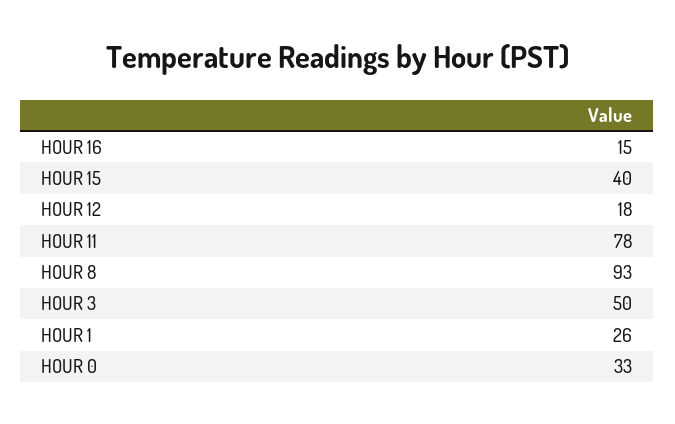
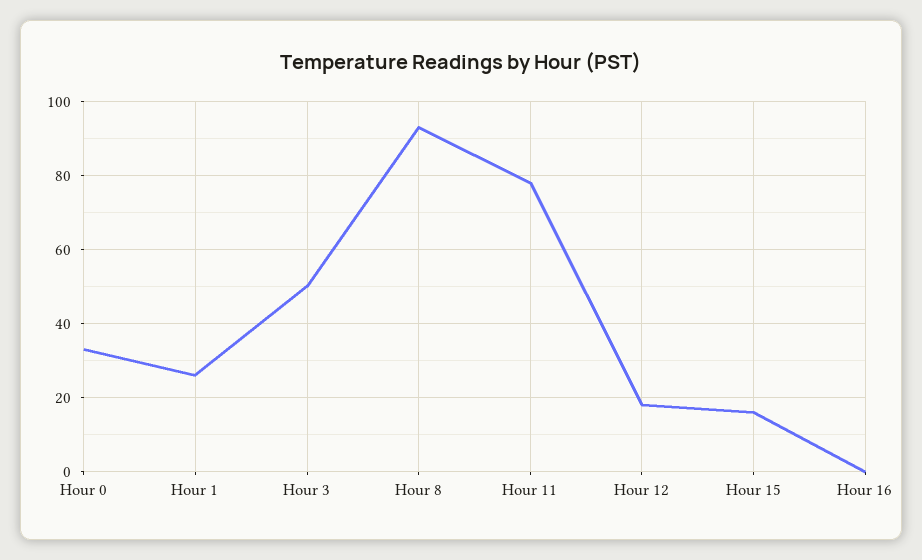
  {
-   "HOUR 16": 15,
+   "HOUR 16": 0,
-   "HOUR 15": 40,
+   "HOUR 15": 15,
    "HOUR 12": 18,
    "HOUR 11": 78,
    "HOUR 8": 93,
    "HOUR 3": 50,
    "HOUR 1": 26,
    "HOUR 0": 33
  }

